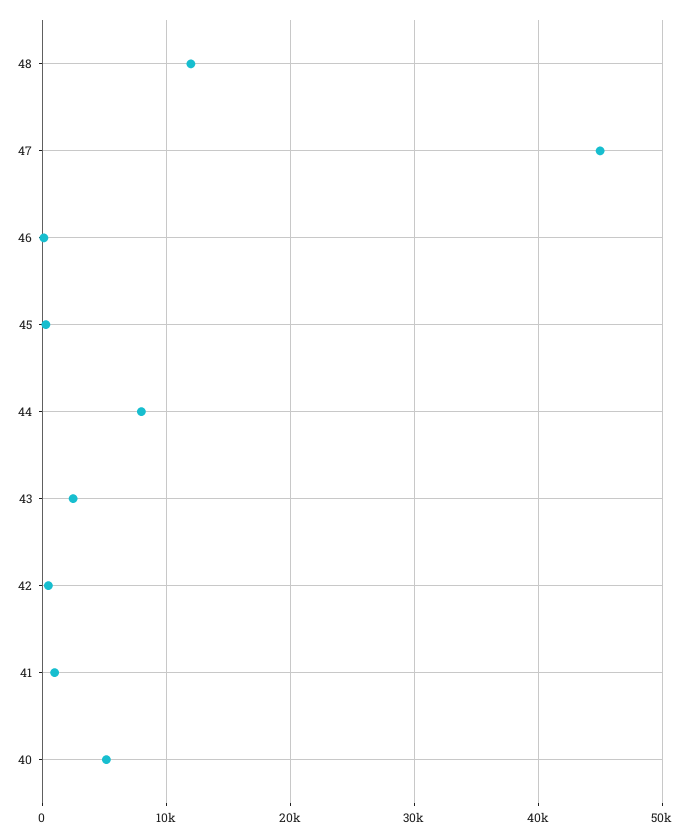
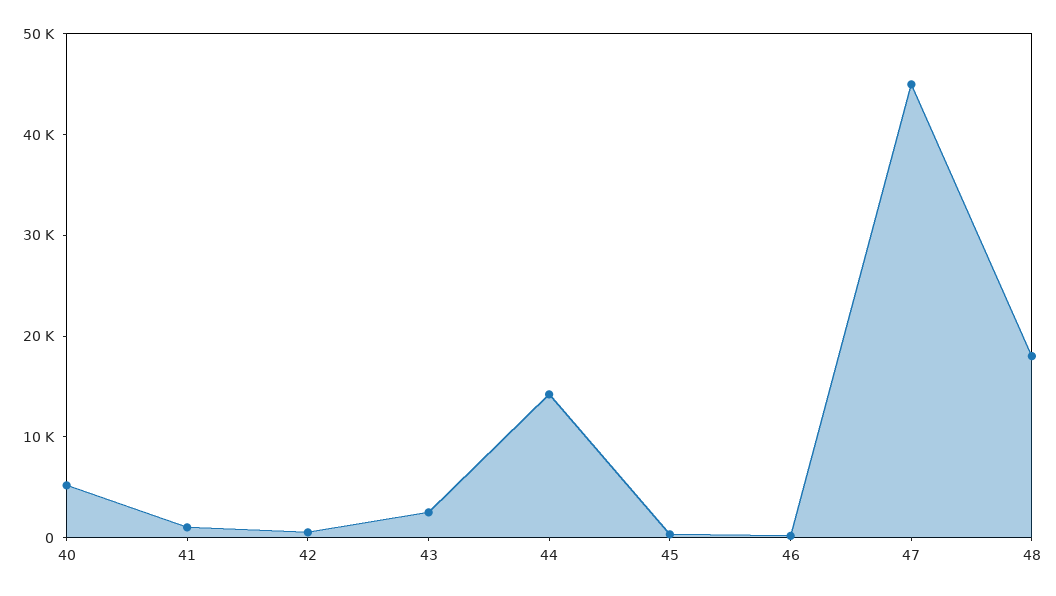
  {
-   "48": 12000,
+   "48": 18000,
    "47": 45000,
    "46": 0,
    "45": 0,
-   "44": 8000,
+   "44": 14000,
    "43": 3000,
    "42": 1000,
    "41": 1000,
    "40": 5000
  }

